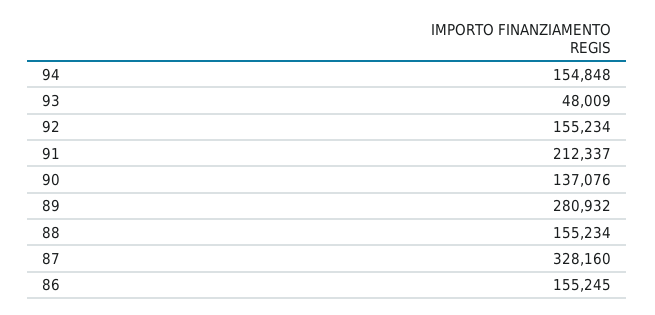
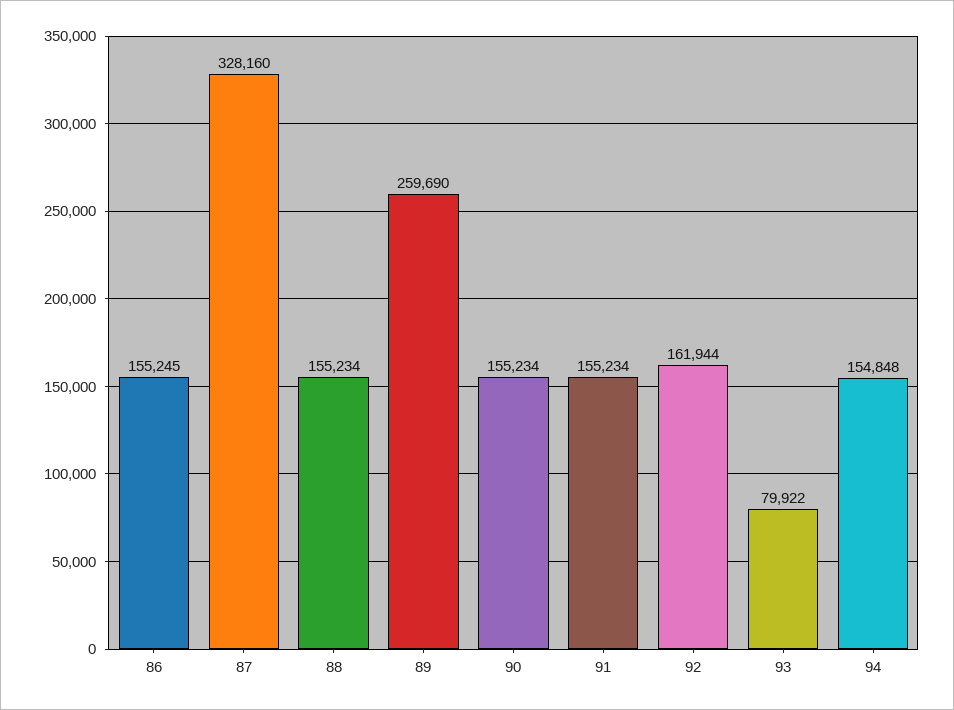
  {
    "94": 154848,
-   "93": 48009,
+   "93": 79922,
-   "92": 155234,
+   "92": 161944,
-   "91": 212337,
+   "91": 155234,
-   "90": 137076,
+   "90": 155234,
-   "89": 280932,
+   "89": 259690,
    "88": 155234,
    "87": 328160,
    "86": 155245
  }

